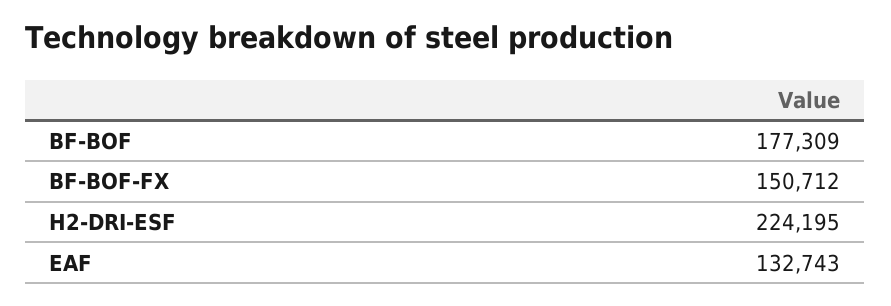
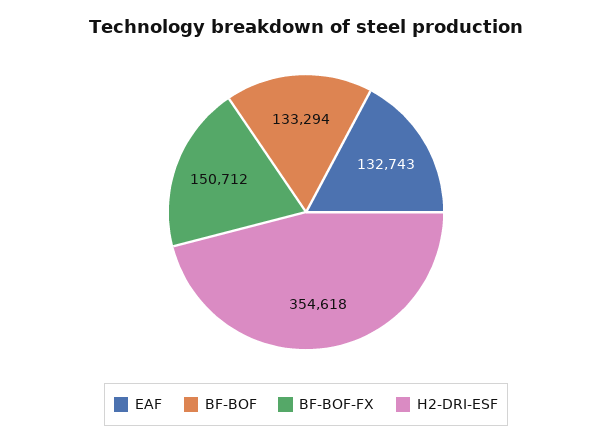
  {
-   "BF-BOF": 177309,
+   "BF-BOF": 133294,
    "BF-BOF-FX": 150712,
-   "H2-DRI-ESF": 224195,
+   "H2-DRI-ESF": 354618,
    "EAF": 132743
  }

